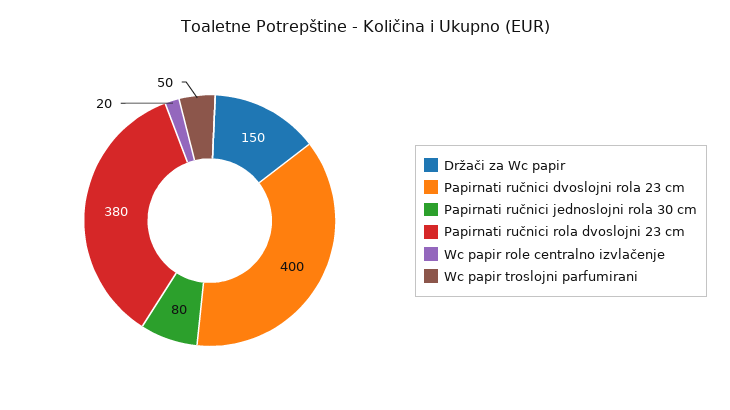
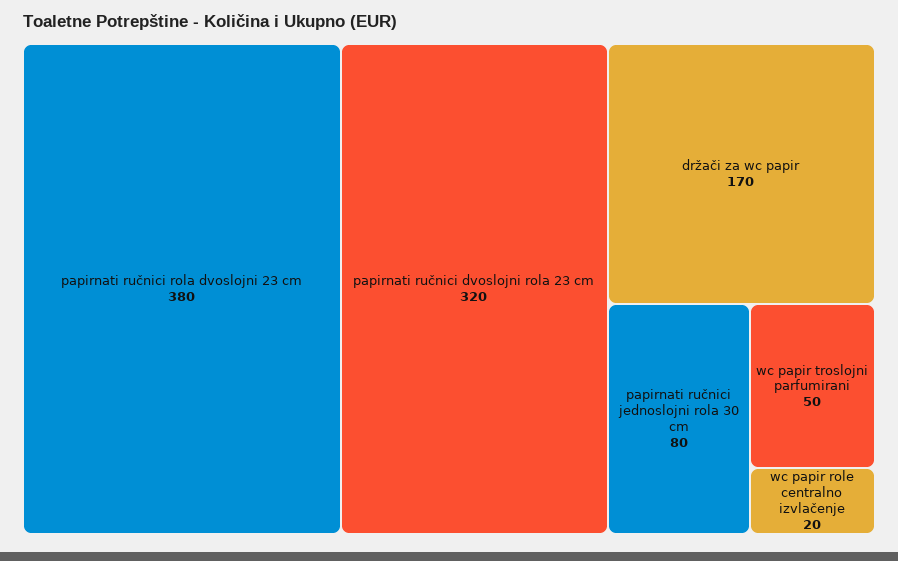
  {
-   "Držači za Wc papir": 150,
+   "Držači za Wc papir": 170,
-   "Papirnati ručnici dvoslojni rola 23 cm": 400,
+   "Papirnati ručnici dvoslojni rola 23 cm": 320,
    "Papirnati ručnici jednoslojni rola 30 cm": 80,
    "Papirnati ručnici rola dvoslojni 23 cm": 380,
    "Wc papir role centralno izvlačenje": 20,
    "Wc papir troslojni parfumirani": 50
  }

